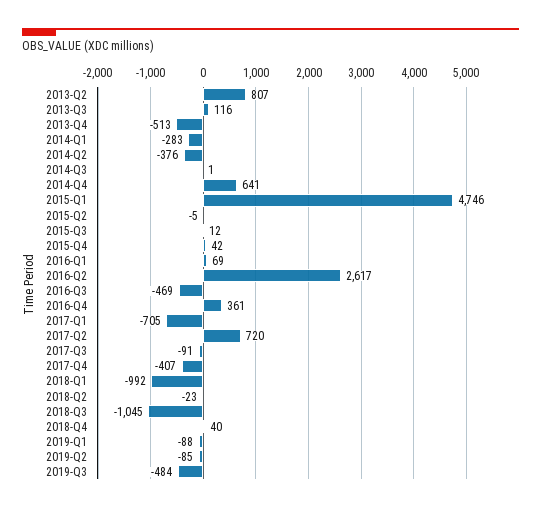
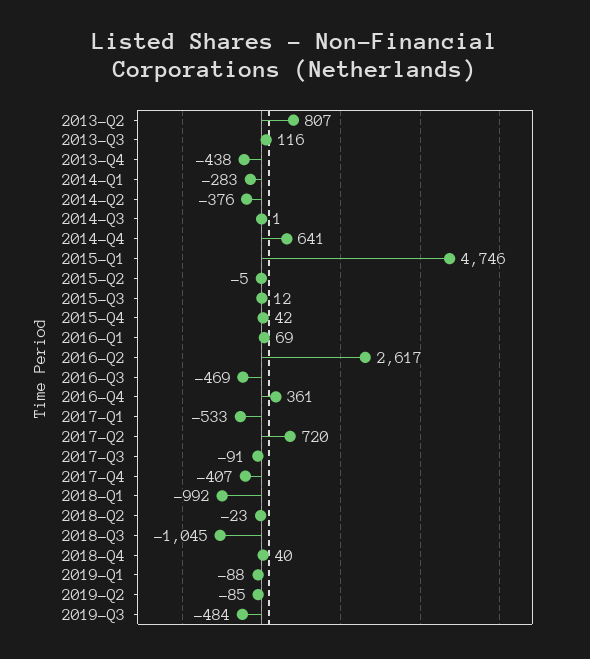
  {
    "2013-Q2": 807,
    "2013-Q3": 116,
-   "2013-Q4": -513,
+   "2013-Q4": -438,
    "2014-Q1": -283,
    "2014-Q2": -376,
    "2014-Q3": 1,
    "2014-Q4": 641,
    "2015-Q1": 4746,
    "2015-Q2": -5,
    "2015-Q3": 12,
    "2015-Q4": 42,
    "2016-Q1": 69,
    "2016-Q2": 2617,
    "2016-Q3": -469,
    "2016-Q4": 361,
-   "2017-Q1": -705,
+   "2017-Q1": -533,
    "2017-Q2": 720,
    "2017-Q3": -91,
    "2017-Q4": -407,
    "2018-Q1": -992,
    "2018-Q2": -23,
    "2018-Q3": -1045,
    "2018-Q4": 40,
    "2019-Q1": -88,
    "2019-Q2": -85,
    "2019-Q3": -484
  }

